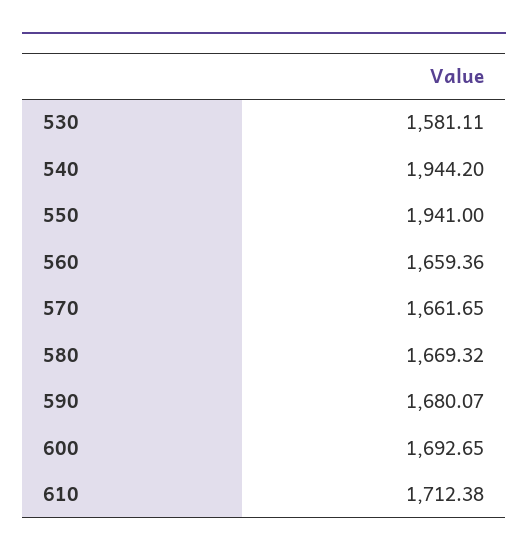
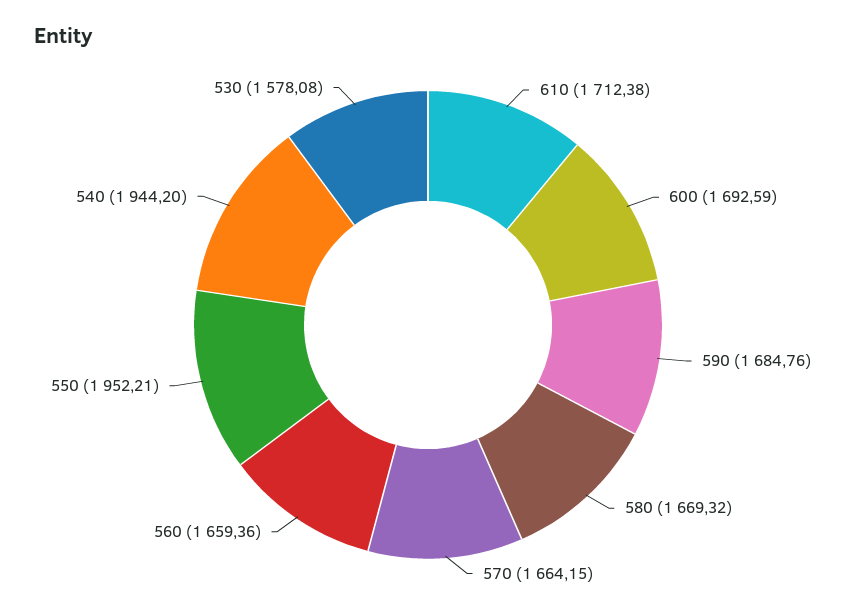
  {
-   "530": 1581.11,
+   "530": 1578.08,
    "540": 1944.2,
-   "550": 1941,
+   "550": 1952.21,
    "560": 1659.36,
-   "570": 1661.65,
+   "570": 1664.15,
    "580": 1669.32,
-   "590": 1680.07,
+   "590": 1684.76,
-   "600": 1692.65,
+   "600": 1692.59,
    "610": 1712.38
  }

